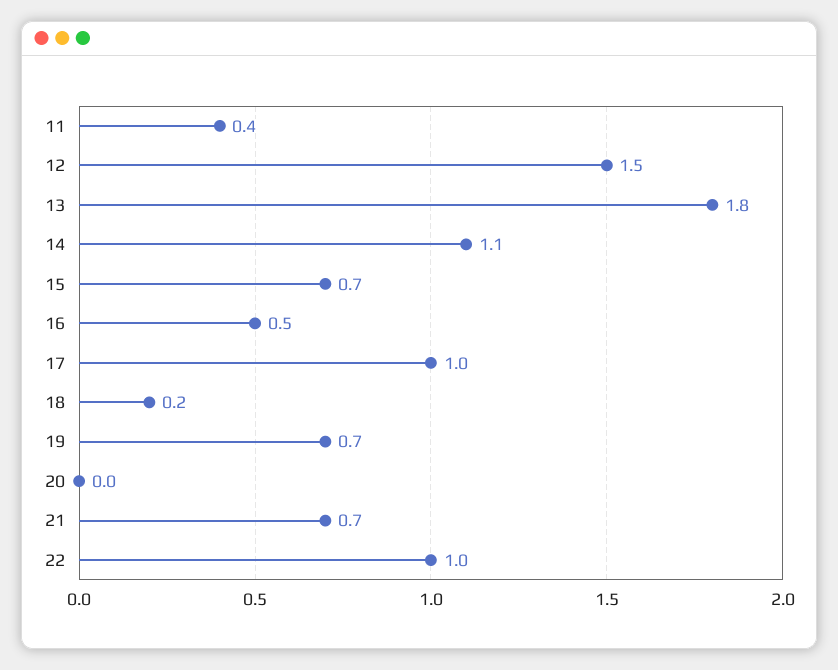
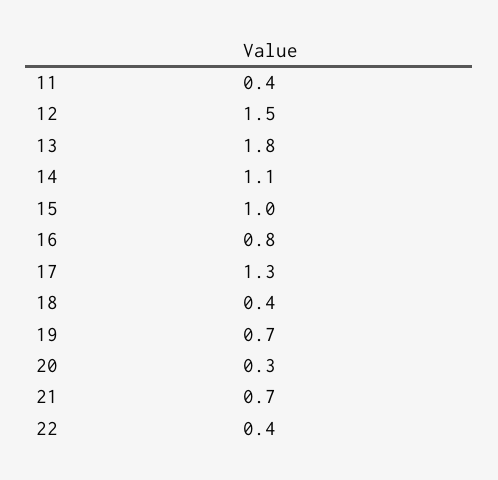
  {
    "11": 0.4,
    "12": 1.5,
    "13": 1.8,
    "14": 1.1,
-   "15": 0.7,
+   "15": 1,
-   "16": 0.5,
+   "16": 0.8,
-   "17": 1,
+   "17": 1.3,
-   "18": 0.2,
+   "18": 0.4,
    "19": 0.7,
-   "20": 0,
+   "20": 0.3,
    "21": 0.7,
-   "22": 1
+   "22": 0.4
  }

